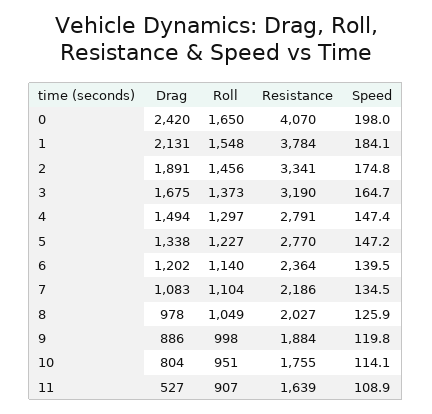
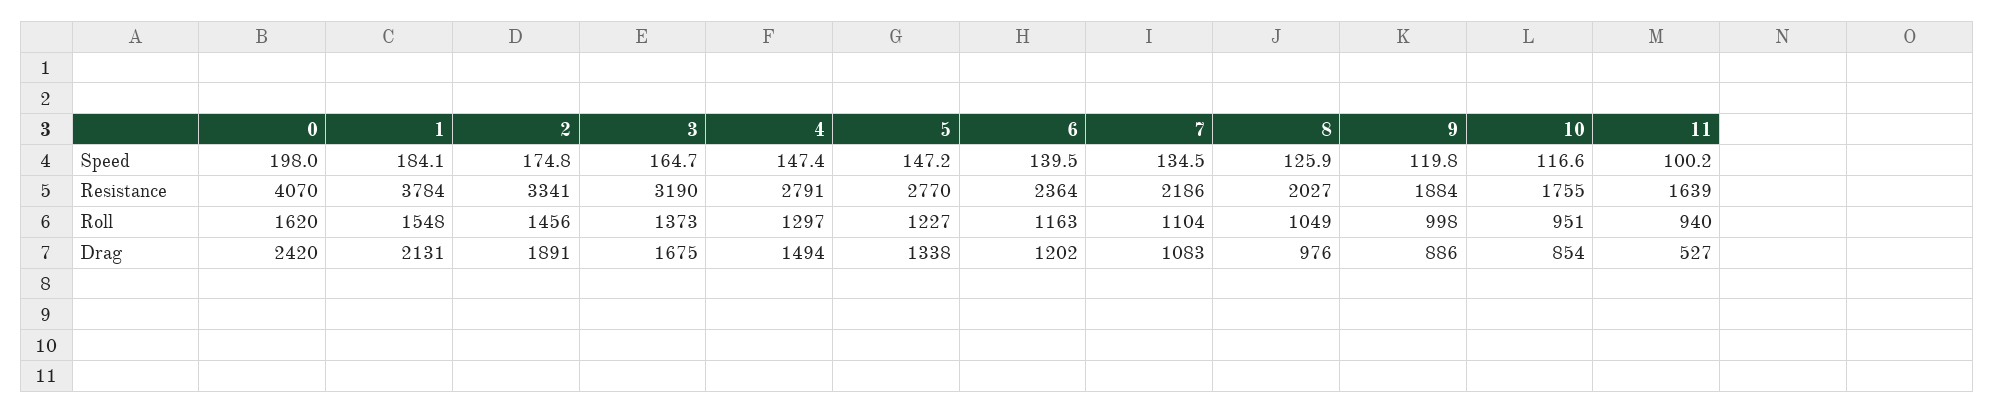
  {
    "Drag": {
      "0": 2420,
      "1": 2131,
      "2": 1891,
      "3": 1675,
      "4": 1494,
      "5": 1338,
      "6": 1202,
      "7": 1083,
-     "8": 978,
+     "8": 976,
      "9": 886,
-     "10": 804,
+     "10": 854,
      "11": 527
    },
    "Roll": {
-     "0": 1650,
+     "0": 1620,
      "1": 1548,
      "2": 1456,
      "3": 1373,
      "4": 1297,
      "5": 1227,
-     "6": 1140,
+     "6": 1163,
      "7": 1104,
      "8": 1049,
      "9": 998,
      "10": 951,
-     "11": 907
+     "11": 940
    },
    "Resistance": {
      "0": 4070,
      "1": 3784,
      "2": 3341,
      "3": 3190,
      "4": 2791,
      "5": 2770,
      "6": 2364,
      "7": 2186,
      "8": 2027,
      "9": 1884,
      "10": 1755,
      "11": 1639
    },
    "Speed": {
      "0": 198,
      "1": 184.1,
      "2": 174.8,
      "3": 164.7,
      "4": 147.4,
      "5": 147.2,
      "6": 139.5,
      "7": 134.5,
      "8": 125.9,
      "9": 119.8,
-     "10": 114.1,
+     "10": 116.6,
-     "11": 108.9
+     "11": 100.2
    }
  }

